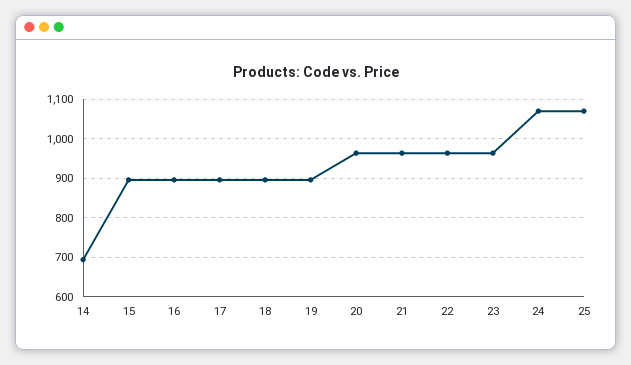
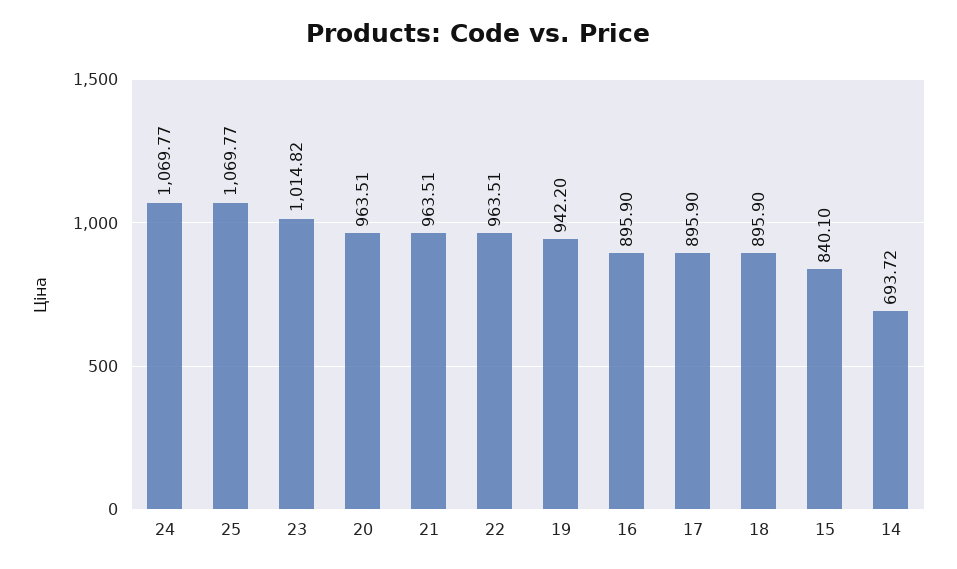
  {
    "14": 693.72,
-   "15": 900,
+   "15": 840.1,
    "16": 895.9,
    "17": 895.9,
    "18": 895.9,
-   "19": 900,
+   "19": 942.2,
    "20": 963.51,
    "21": 963.51,
    "22": 963.51,
-   "23": 960,
+   "23": 1014.82,
    "24": 1069.77,
    "25": 1069.77
  }

